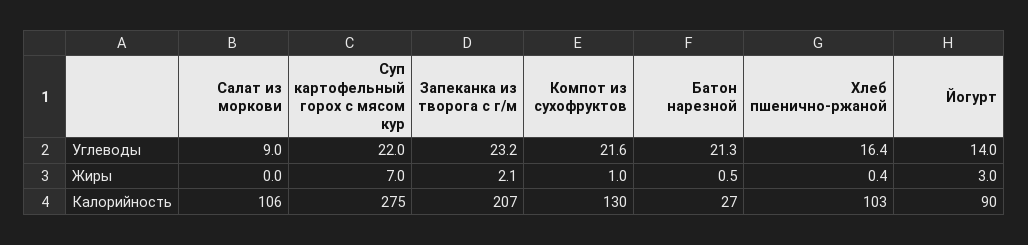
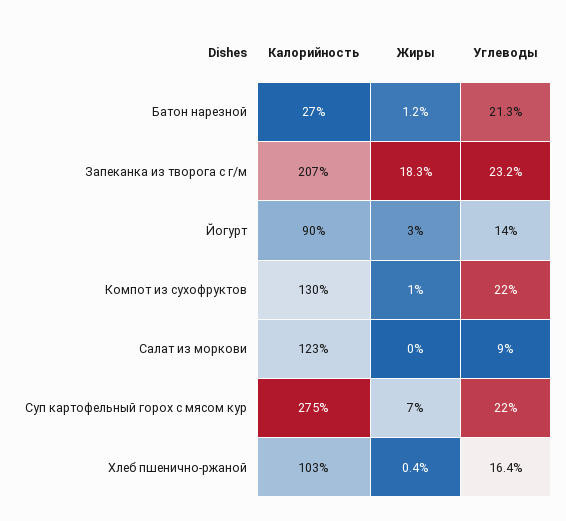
  {
    "Салат из моркови": {
      "Углеводы": 9,
      "Жиры": 0,
-     "Калорийность": 106
+     "Калорийность": 123
    },
    "Суп картофельный горох с мясом кур": {
      "Углеводы": 22,
      "Жиры": 7,
      "Калорийность": 275
    },
    "Запеканка из творога с г/м": {
      "Углеводы": 23.2,
-     "Жиры": 2.1,
+     "Жиры": 18.3,
      "Калорийность": 207
    },
    "Компот из сухофруктов": {
-     "Углеводы": 21.6,
+     "Углеводы": 22,
      "Жиры": 1,
      "Калорийность": 130
    },
    "Батон нарезной": {
      "Углеводы": 21.3,
-     "Жиры": 0.5,
+     "Жиры": 1.2,
      "Калорийность": 27
    },
    "Хлеб пшенично-ржаной": {
      "Углеводы": 16.4,
      "Жиры": 0.4,
      "Калорийность": 103
    },
    "Йогурт": {
      "Углеводы": 14,
      "Жиры": 3,
      "Калорийность": 90
    }
  }

